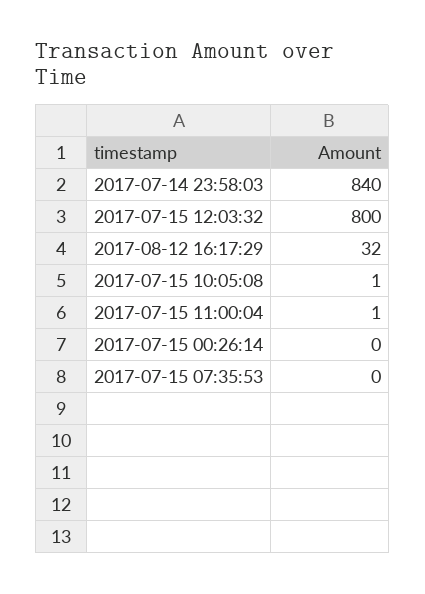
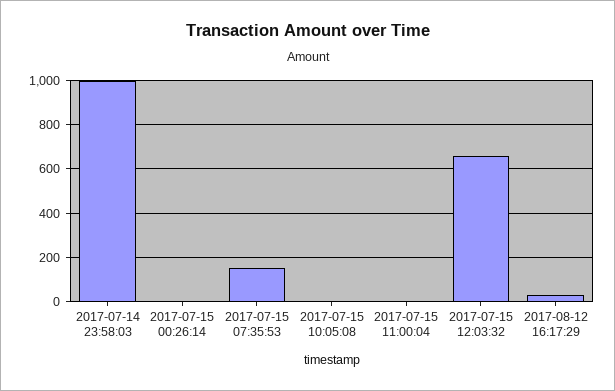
  {
-   "2017-07-14 23:58:03": 840,
+   "2017-07-14 23:58:03": 1000,
-   "2017-07-15 12:03:32": 800,
+   "2017-07-15 12:03:32": 650,
    "2017-08-12 16:17:29": 32,
    "2017-07-15 10:05:08": 1,
    "2017-07-15 11:00:04": 1,
    "2017-07-15 00:26:14": 0,
-   "2017-07-15 07:35:53": 0
+   "2017-07-15 07:35:53": 150
  }

